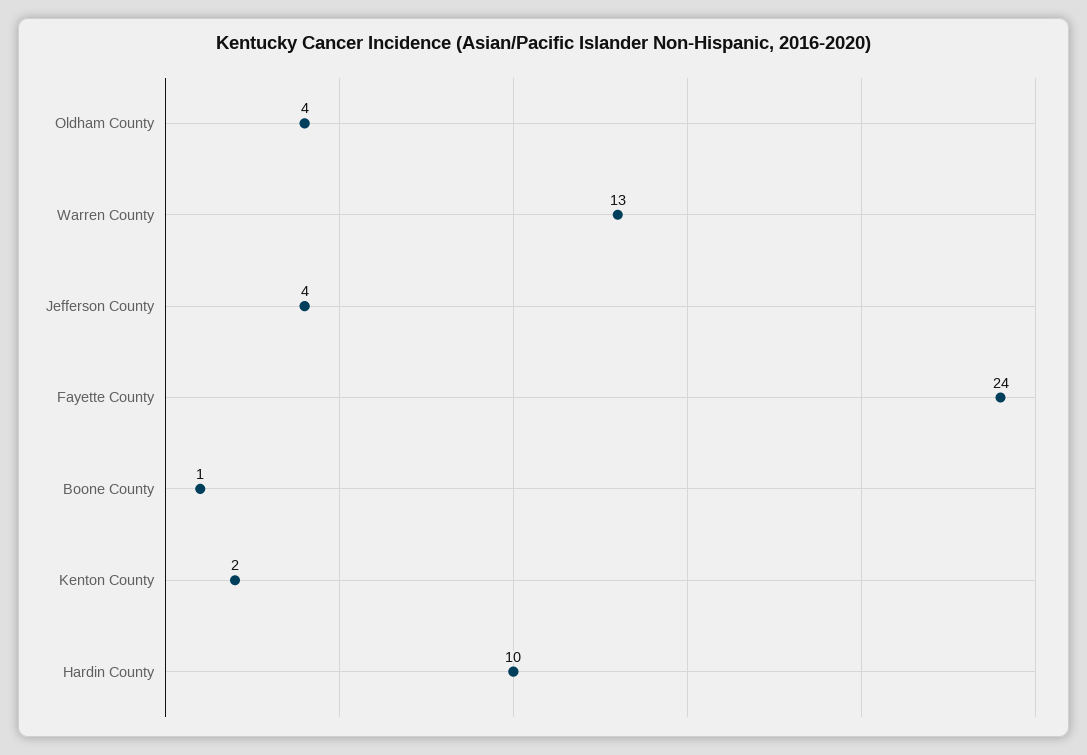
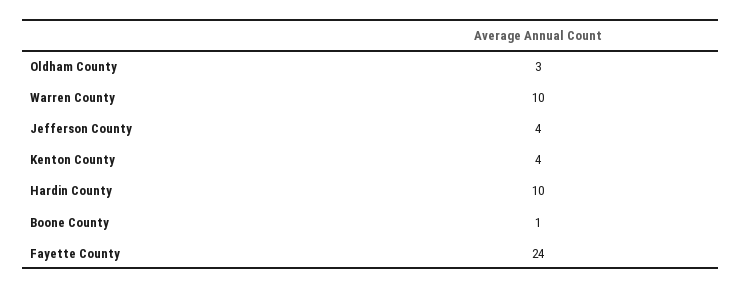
  {
-   "Oldham County": 4,
+   "Oldham County": 3,
-   "Warren County": 13,
+   "Warren County": 10,
    "Jefferson County": 4,
    "Fayette County": 24,
    "Boone County": 1,
-   "Kenton County": 2,
+   "Kenton County": 4,
    "Hardin County": 10
  }

